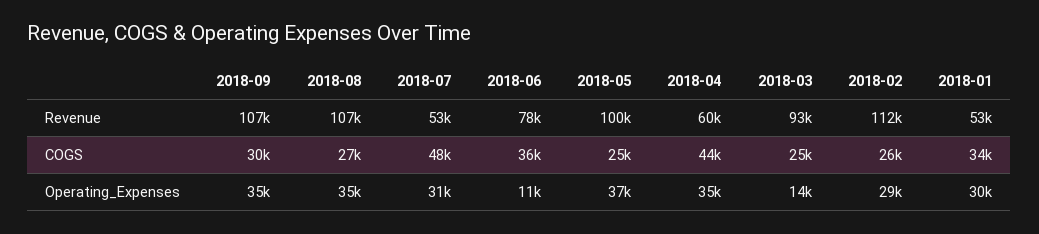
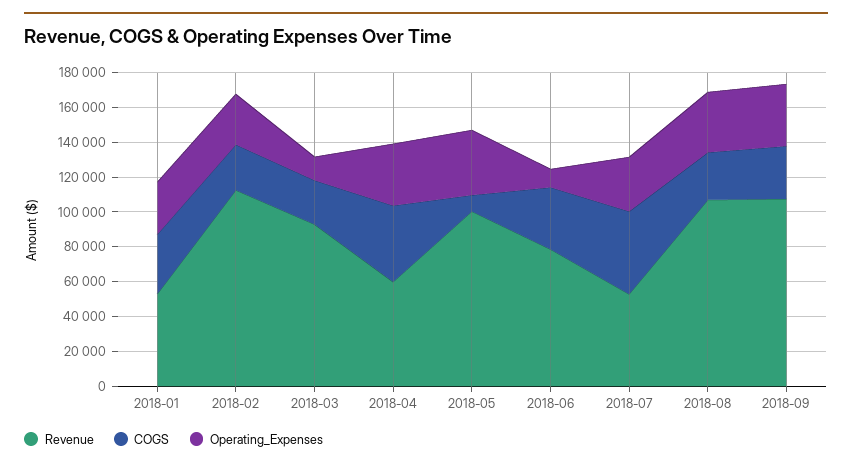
  {
    "Revenue": {
      "2018-09": 107000,
      "2018-08": 107000,
      "2018-07": 53000,
      "2018-06": 78000,
      "2018-05": 100000,
      "2018-04": 60000,
      "2018-03": 93000,
      "2018-02": 112000,
      "2018-01": 53000
    },
    "COGS": {
      "2018-09": 30000,
      "2018-08": 27000,
      "2018-07": 48000,
      "2018-06": 36000,
-     "2018-05": 25000,
+     "2018-05": 10000,
      "2018-04": 44000,
      "2018-03": 25000,
      "2018-02": 26000,
      "2018-01": 34000
    },
    "Operating_Expenses": {
      "2018-09": 35000,
      "2018-08": 35000,
      "2018-07": 31000,
      "2018-06": 11000,
      "2018-05": 37000,
      "2018-04": 35000,
      "2018-03": 14000,
      "2018-02": 29000,
      "2018-01": 30000
    }
  }

